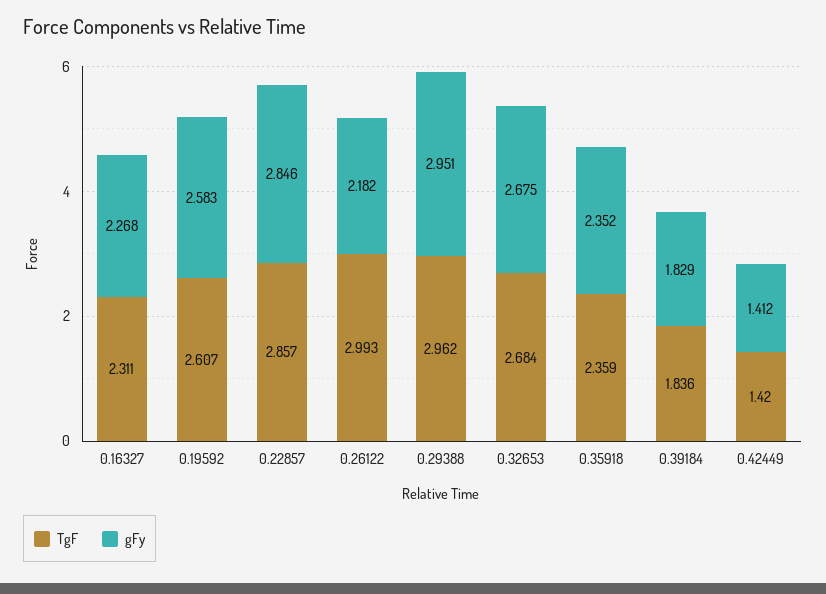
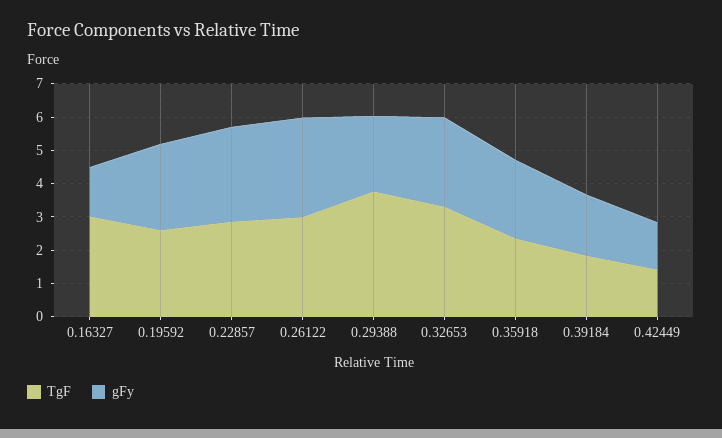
  {
    "TgF": {
-     "0.16327": 2.311,
+     "0.16327": 3,
      "0.19592": 2.607,
      "0.22857": 2.857,
      "0.26122": 2.993,
-     "0.29388": 2.962,
+     "0.29388": 3.75,
-     "0.32653": 2.684,
+     "0.32653": 3.25,
      "0.35918": 2.359,
      "0.39184": 1.836,
      "0.42449": 1.42
    },
    "gFy": {
-     "0.16327": 2.268,
+     "0.16327": 1.5,
      "0.19592": 2.583,
      "0.22857": 2.846,
-     "0.26122": 2.182,
+     "0.26122": 3,
-     "0.29388": 2.951,
+     "0.29388": 2.25,
      "0.32653": 2.675,
      "0.35918": 2.352,
      "0.39184": 1.829,
      "0.42449": 1.412
    }
  }

